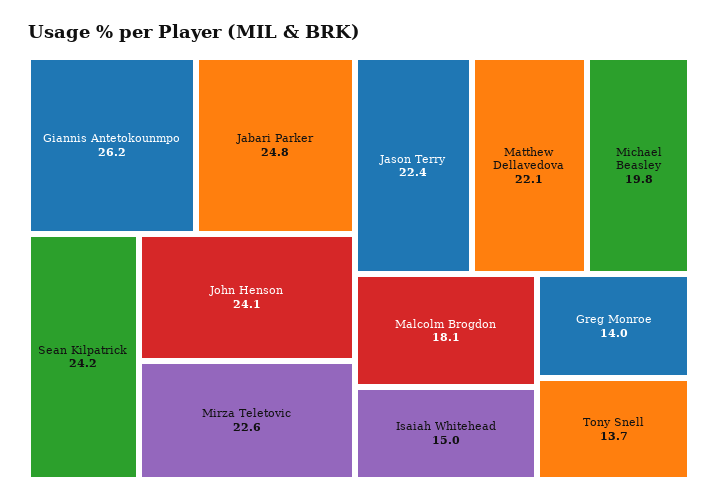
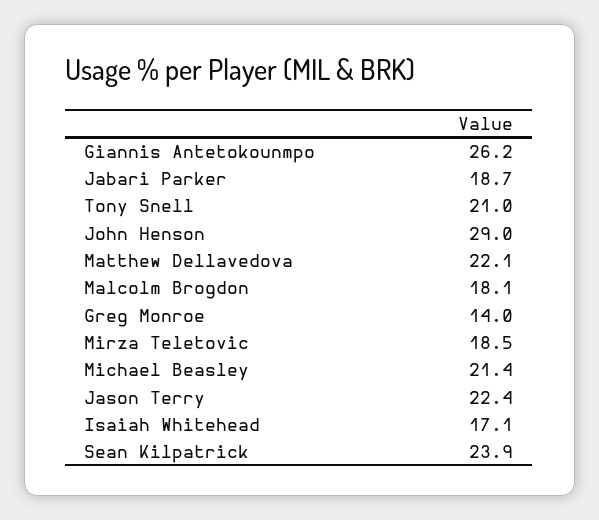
  {
    "Giannis Antetokounmpo": 26.2,
-   "Jabari Parker": 24.8,
+   "Jabari Parker": 18.7,
-   "Sean Kilpatrick": 24.2,
+   "Sean Kilpatrick": 23.9,
-   "John Henson": 24.1,
+   "John Henson": 29,
-   "Mirza Teletovic": 22.6,
+   "Mirza Teletovic": 18.5,
    "Jason Terry": 22.4,
    "Matthew Dellavedova": 22.1,
-   "Michael Beasley": 19.8,
+   "Michael Beasley": 21.4,
    "Malcolm Brogdon": 18.1,
-   "Isaiah Whitehead": 15,
+   "Isaiah Whitehead": 17.1,
    "Greg Monroe": 14,
-   "Tony Snell": 13.7
+   "Tony Snell": 21
  }

